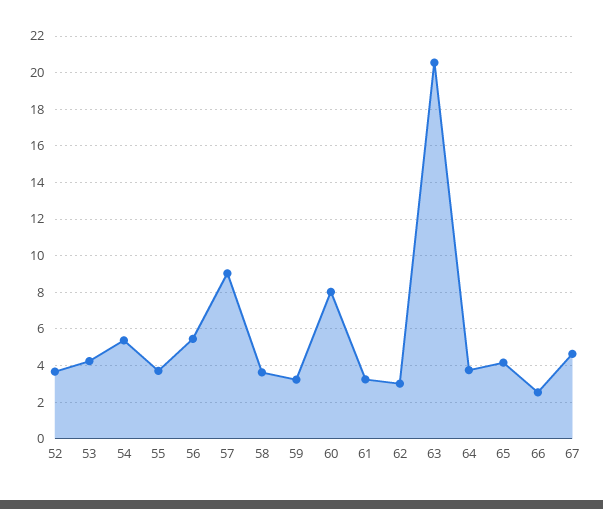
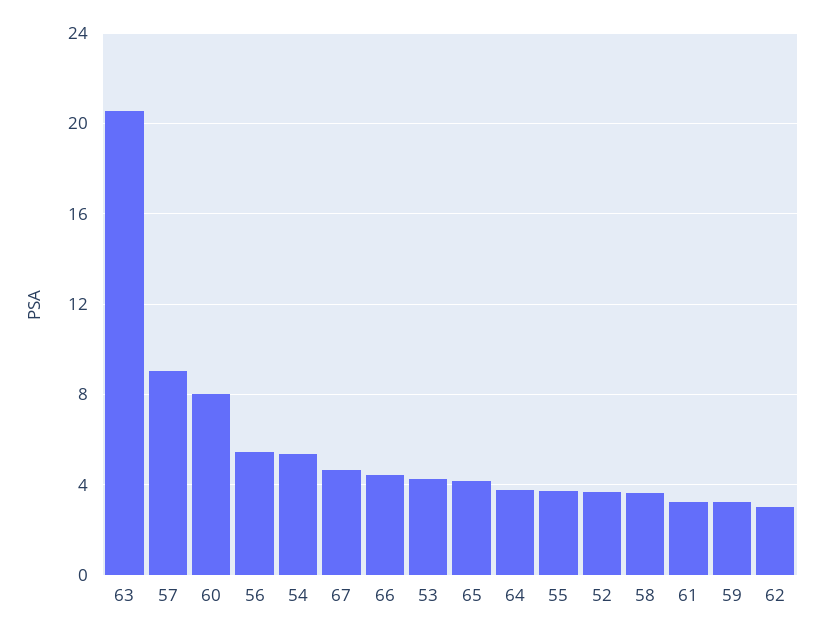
  {
    "52": 3.5,
    "53": 4,
    "54": 5.5,
    "55": 3.5,
    "56": 5.5,
    "57": 9,
    "58": 3.5,
    "59": 3,
    "60": 8,
    "61": 3.5,
    "62": 3,
    "63": 20.5,
    "64": 4,
    "65": 4,
-   "66": 2.5,
+   "66": 4.5,
    "67": 4.5
  }

